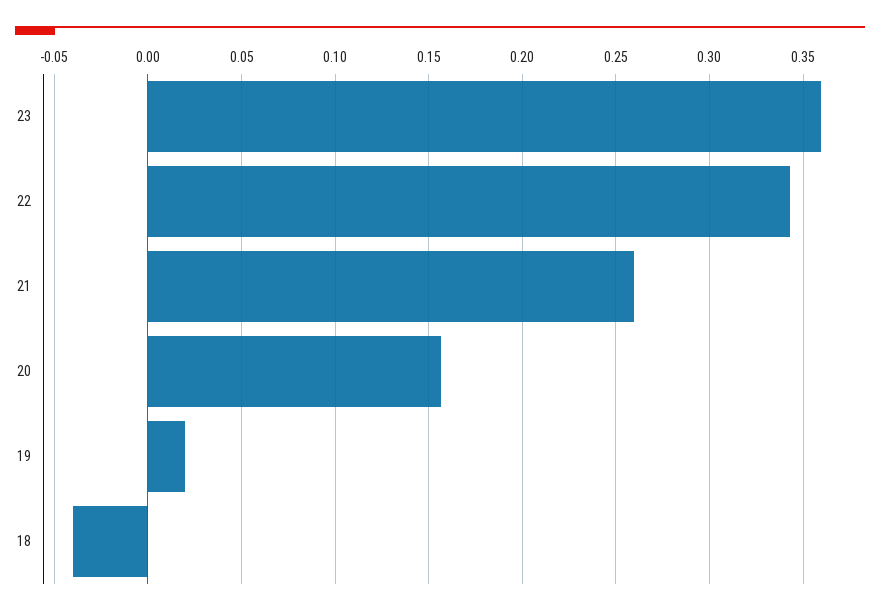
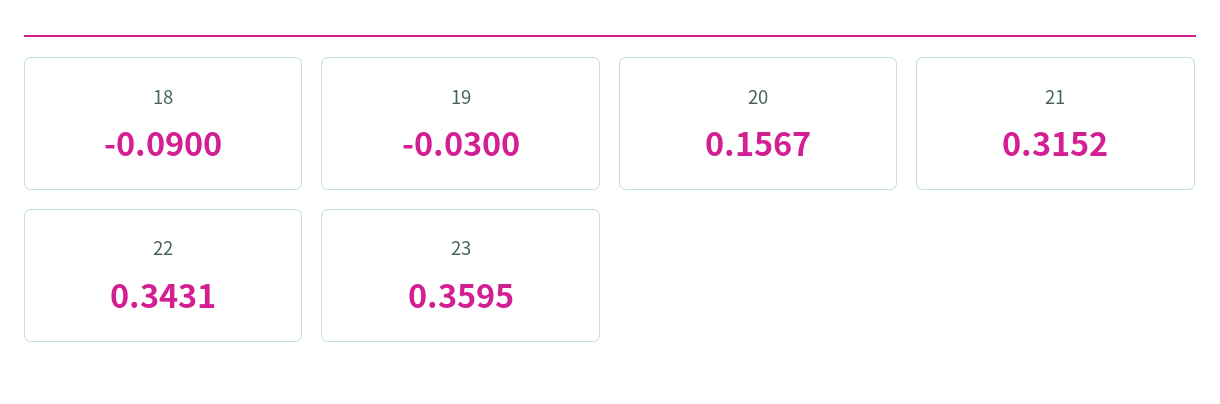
  {
    "23": 0.3595,
    "22": 0.3431,
-   "21": 0.26,
+   "21": 0.3152,
    "20": 0.1567,
-   "19": 0.02,
+   "19": -0.03,
-   "18": -0.04
+   "18": -0.09
  }

